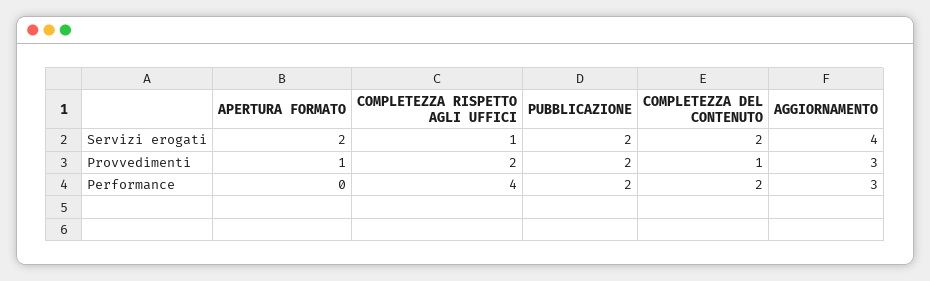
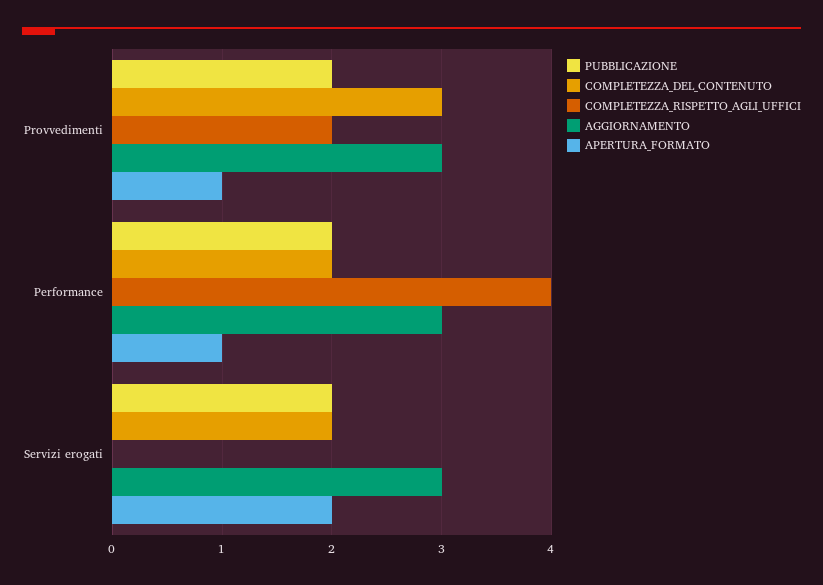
  {
    "APERTURA FORMATO": {
      "Servizi erogati": 2,
      "Provvedimenti": 1,
-     "Performance": 0
+     "Performance": 1
    },
    "COMPLETEZZA RISPETTO AGLI UFFICI": {
-     "Servizi erogati": 1,
+     "Servizi erogati": 0,
      "Provvedimenti": 2,
      "Performance": 4
    },
    "PUBBLICAZIONE": {
      "Servizi erogati": 2,
      "Provvedimenti": 2,
      "Performance": 2
    },
    "COMPLETEZZA DEL CONTENUTO": {
      "Servizi erogati": 2,
-     "Provvedimenti": 1,
+     "Provvedimenti": 3,
      "Performance": 2
    },
    "AGGIORNAMENTO": {
-     "Servizi erogati": 4,
+     "Servizi erogati": 3,
      "Provvedimenti": 3,
      "Performance": 3
    }
  }

